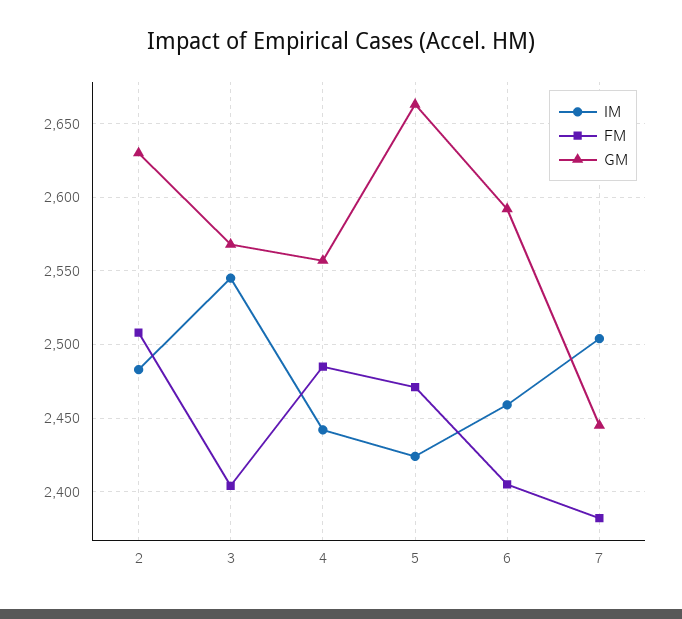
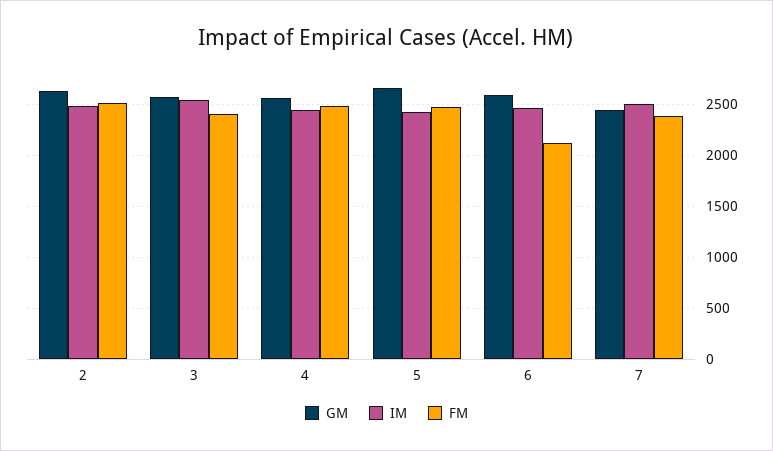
  {
    "IM": {
      "2": 2485,
      "3": 2545,
      "4": 2440,
      "5": 2425,
      "6": 2460,
      "7": 2505
    },
    "FM": {
      "2": 2510,
      "3": 2405,
      "4": 2485,
      "5": 2470,
-     "6": 2405,
+     "6": 2100,
      "7": 2380
    },
    "GM": {
      "2": 2630,
      "3": 2570,
      "4": 2555,
      "5": 2665,
      "6": 2590,
      "7": 2445
    }
  }

